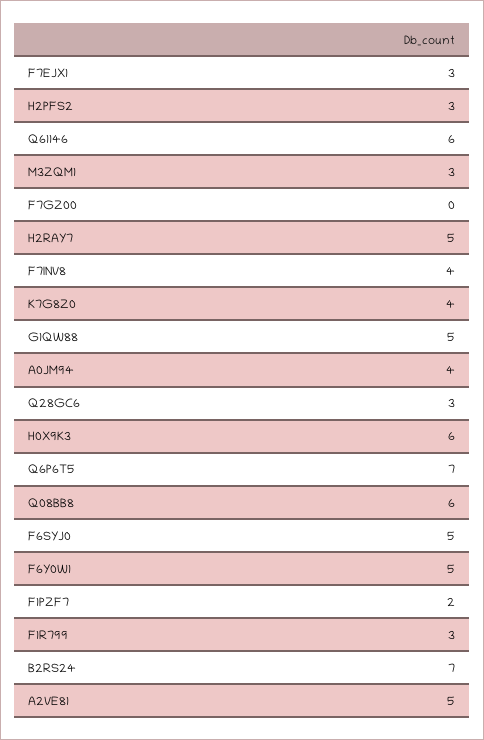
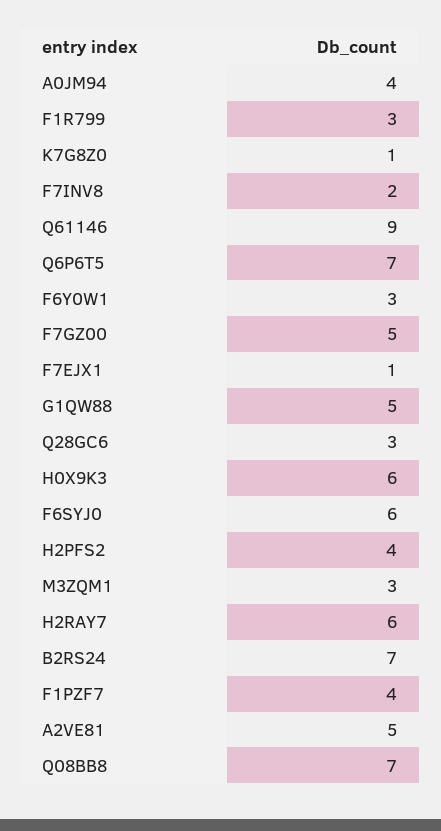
  {
-   "F7EJX1": 3,
+   "F7EJX1": 1,
-   "H2PFS2": 3,
+   "H2PFS2": 4,
-   "Q61146": 6,
+   "Q61146": 9,
    "M3ZQM1": 3,
-   "F7GZ00": 0,
+   "F7GZ00": 5,
-   "H2RAY7": 5,
+   "H2RAY7": 6,
-   "F7INV8": 4,
+   "F7INV8": 2,
-   "K7G8Z0": 4,
+   "K7G8Z0": 1,
    "G1QW88": 5,
    "A0JM94": 4,
    "Q28GC6": 3,
    "H0X9K3": 6,
    "Q6P6T5": 7,
-   "Q08BB8": 6,
+   "Q08BB8": 7,
-   "F6SYJ0": 5,
+   "F6SYJ0": 6,
-   "F6Y0W1": 5,
+   "F6Y0W1": 3,
-   "F1PZF7": 2,
+   "F1PZF7": 4,
    "F1R799": 3,
    "B2RS24": 7,
    "A2VE81": 5
  }

